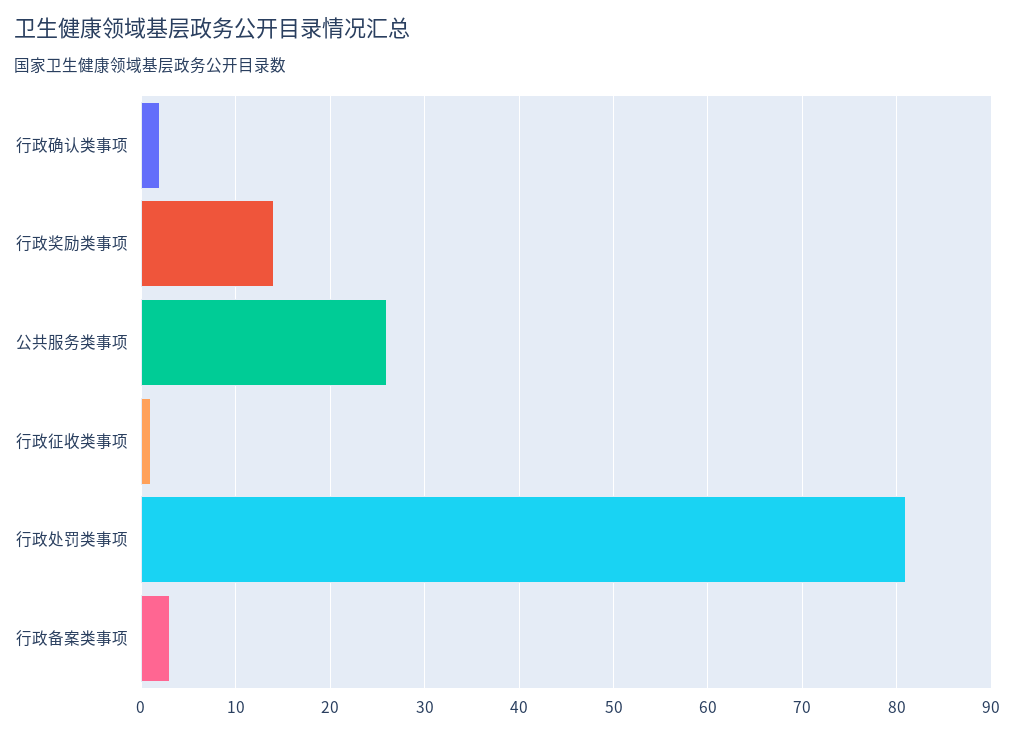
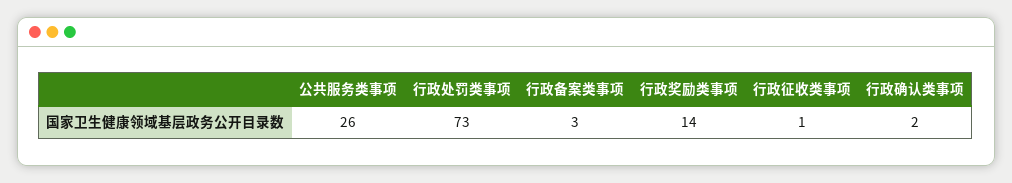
  {
    "行政确认类事项": 2,
    "行政奖励类事项": 14,
    "公共服务类事项": 26,
    "行政征收类事项": 1,
-   "行政处罚类事项": 81,
+   "行政处罚类事项": 73,
    "行政备案类事项": 3
  }

